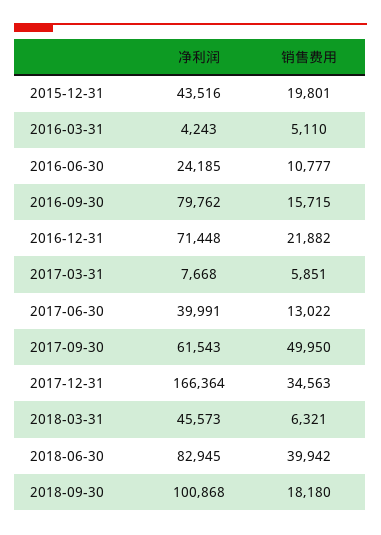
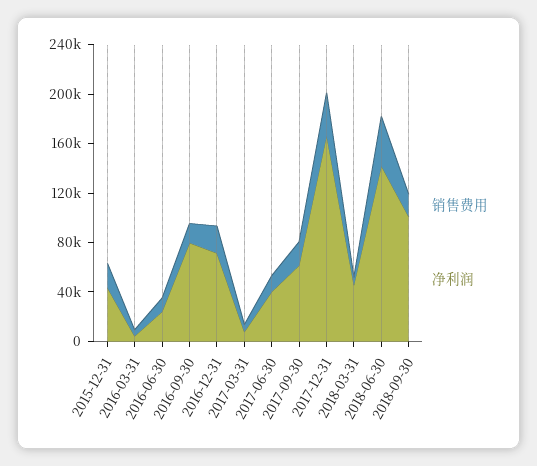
  {
    "净利润": {
      "2015-12-31": 43516,
      "2016-03-31": 4243,
      "2016-06-30": 24185,
      "2016-09-30": 79762,
      "2016-12-31": 71448,
      "2017-03-31": 7668,
      "2017-06-30": 39991,
      "2017-09-30": 61543,
      "2017-12-31": 166364,
      "2018-03-31": 45573,
-     "2018-06-30": 82945,
+     "2018-06-30": 140000,
      "2018-09-30": 100868
    },
    "销售费用": {
      "2015-12-31": 19801,
      "2016-03-31": 5110,
      "2016-06-30": 10777,
      "2016-09-30": 15715,
      "2016-12-31": 21882,
      "2017-03-31": 5851,
      "2017-06-30": 13022,
-     "2017-09-30": 49950,
+     "2017-09-30": 20000,
      "2017-12-31": 34563,
      "2018-03-31": 6321,
      "2018-06-30": 39942,
      "2018-09-30": 18180
    }
  }

